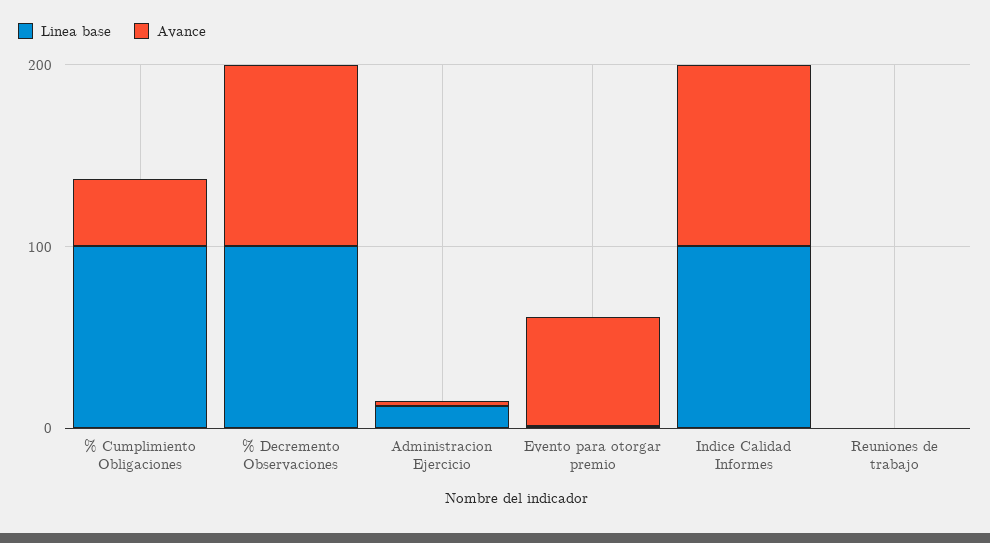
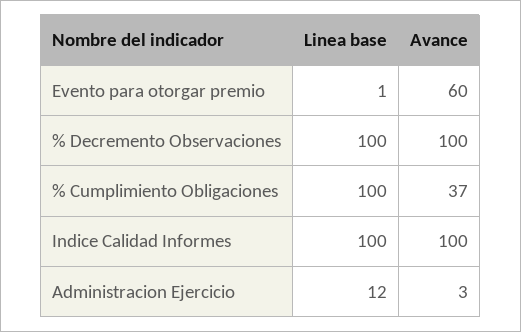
  {
    "Linea base": {
      "% Cumplimiento Obligaciones": 100,
      "% Decremento Observaciones": 100,
      "Administracion Ejercicio": 12,
      "Evento para otorgar premio": 1,
-     "Indice Calidad Informes": 100,
+     "Indice Calidad Informes": 100
-     "Reuniones de trabajo": 0
    },
    "Avance": {
      "% Cumplimiento Obligaciones": 37,
      "% Decremento Observaciones": 100,
      "Administracion Ejercicio": 3,
      "Evento para otorgar premio": 60,
-     "Indice Calidad Informes": 100,
+     "Indice Calidad Informes": 100
-     "Reuniones de trabajo": 0
    }
  }

